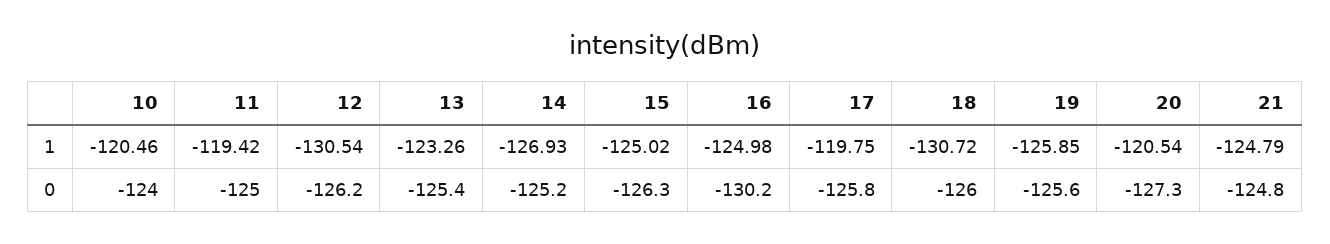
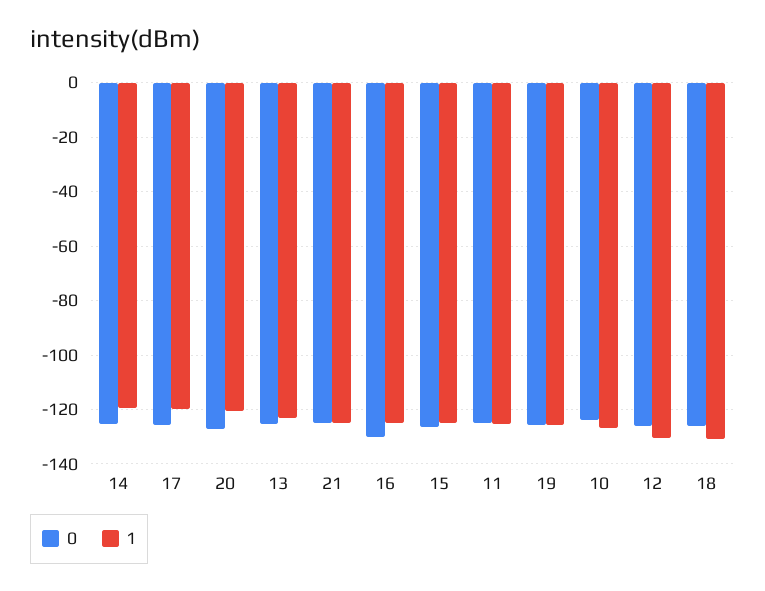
  {
    "1": {
-     "10": -120.46,
+     "10": -127.5,
-     "11": -119.42,
+     "11": -125,
      "12": -130.54,
      "13": -123.26,
-     "14": -126.93,
+     "14": -120,
      "15": -125.02,
      "16": -124.98,
      "17": -119.75,
      "18": -130.72,
      "19": -125.85,
      "20": -120.54,
      "21": -124.79
    },
    "0": {
      "10": -124,
      "11": -125,
      "12": -126.2,
      "13": -125.4,
      "14": -125.2,
      "15": -126.3,
      "16": -130.2,
      "17": -125.8,
      "18": -126,
      "19": -125.6,
      "20": -127.3,
      "21": -124.8
    }
  }

